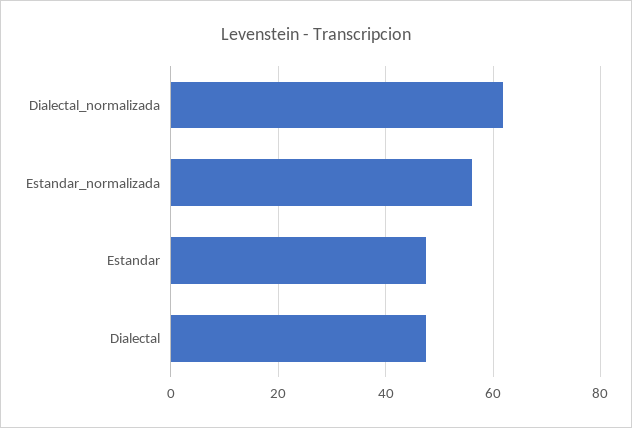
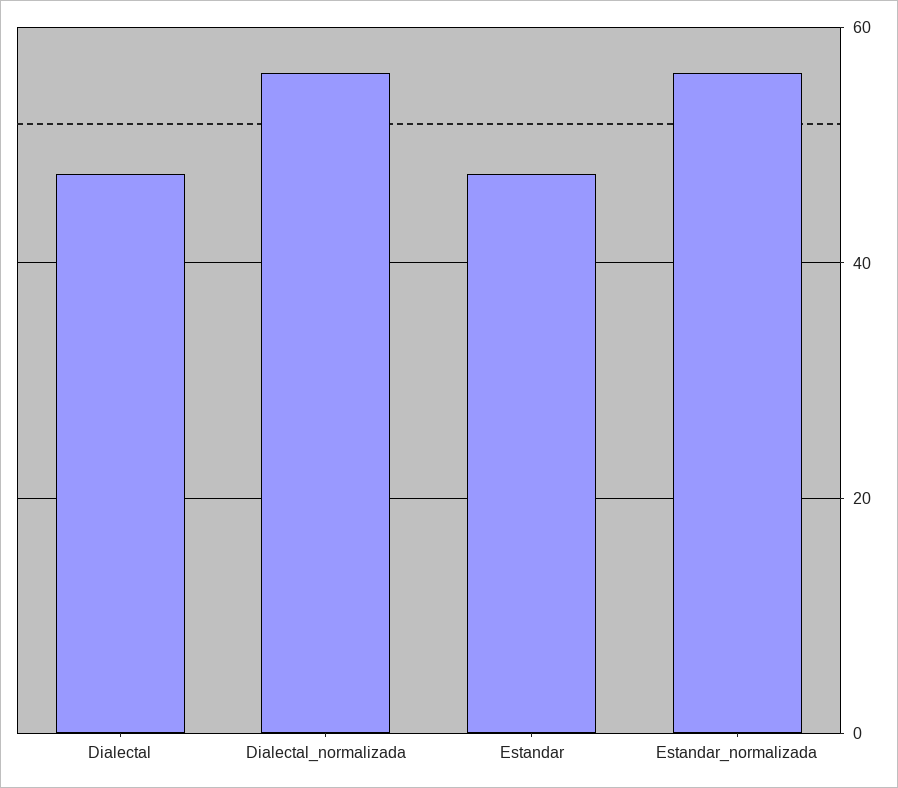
  {
-   "Dialectal_normalizada": 62,
+   "Dialectal_normalizada": 56,
    "Estandar_normalizada": 56,
    "Estandar": 48,
    "Dialectal": 48
  }

